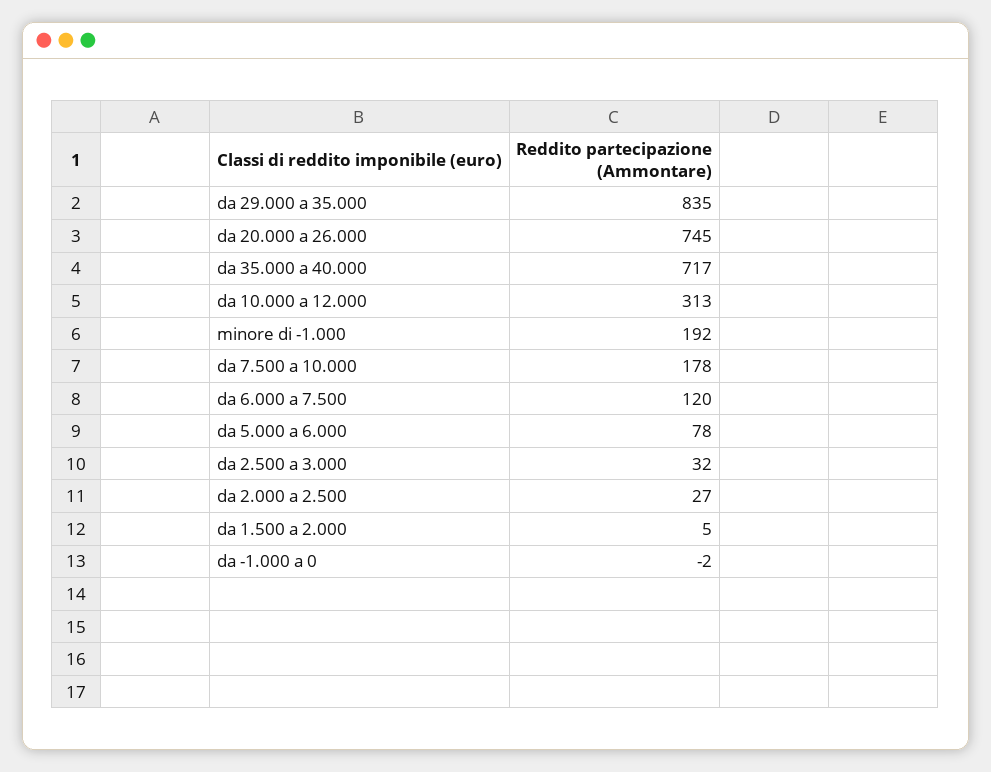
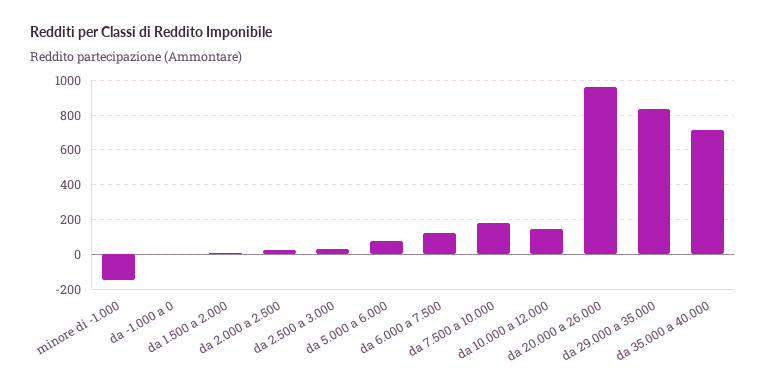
  {
    "da 29.000 a 35.000": 835,
-   "da 20.000 a 26.000": 745,
+   "da 20.000 a 26.000": 950,
    "da 35.000 a 40.000": 717,
-   "da 10.000 a 12.000": 313,
+   "da 10.000 a 12.000": 150,
-   "minore di -1.000": 192,
+   "minore di -1.000": -150,
    "da 7.500 a 10.000": 178,
    "da 6.000 a 7.500": 120,
    "da 5.000 a 6.000": 78,
    "da 2.500 a 3.000": 32,
    "da 2.000 a 2.500": 27,
    "da 1.500 a 2.000": 5,
    "da -1.000 a 0": -2
  }

